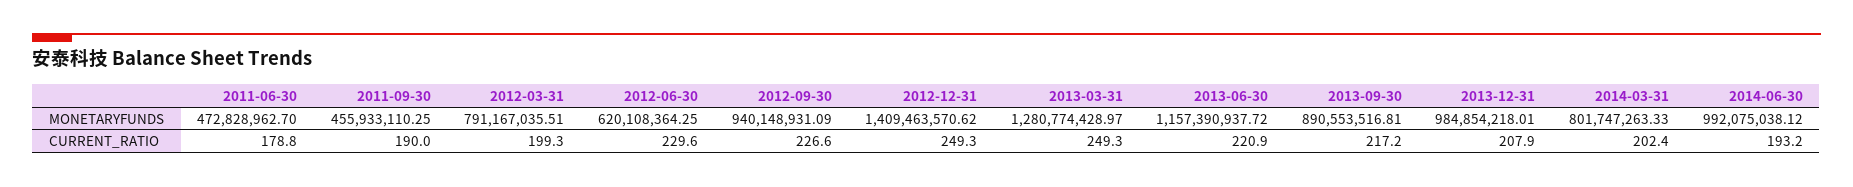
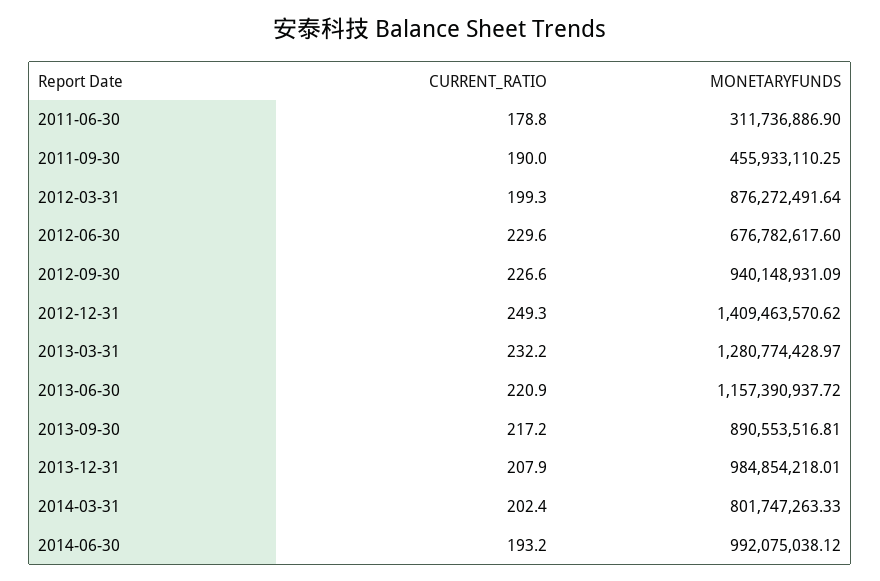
  {
    "2011-06-30": {
-     "MONETARYFUNDS": 472828962.7,
+     "MONETARYFUNDS": 311736886.9,
      "CURRENT_RATIO": 178.8
    },
    "2011-09-30": {
      "MONETARYFUNDS": 455933110.25,
      "CURRENT_RATIO": 190
    },
    "2012-03-31": {
-     "MONETARYFUNDS": 791167035.51,
+     "MONETARYFUNDS": 876272491.64,
      "CURRENT_RATIO": 199.3
    },
    "2012-06-30": {
-     "MONETARYFUNDS": 620108364.25,
+     "MONETARYFUNDS": 676782617.6,
      "CURRENT_RATIO": 229.6
    },
    "2012-09-30": {
      "MONETARYFUNDS": 940148931.09,
      "CURRENT_RATIO": 226.6
    },
    "2012-12-31": {
      "MONETARYFUNDS": 1409463570.62,
      "CURRENT_RATIO": 249.3
    },
    "2013-03-31": {
      "MONETARYFUNDS": 1280774428.97,
-     "CURRENT_RATIO": 249.3
+     "CURRENT_RATIO": 232.2
    },
    "2013-06-30": {
      "MONETARYFUNDS": 1157390937.72,
      "CURRENT_RATIO": 220.9
    },
    "2013-09-30": {
      "MONETARYFUNDS": 890553516.81,
      "CURRENT_RATIO": 217.2
    },
    "2013-12-31": {
      "MONETARYFUNDS": 984854218.01,
      "CURRENT_RATIO": 207.9
    },
    "2014-03-31": {
      "MONETARYFUNDS": 801747263.33,
      "CURRENT_RATIO": 202.4
    },
    "2014-06-30": {
      "MONETARYFUNDS": 992075038.12,
      "CURRENT_RATIO": 193.2
    }
  }

